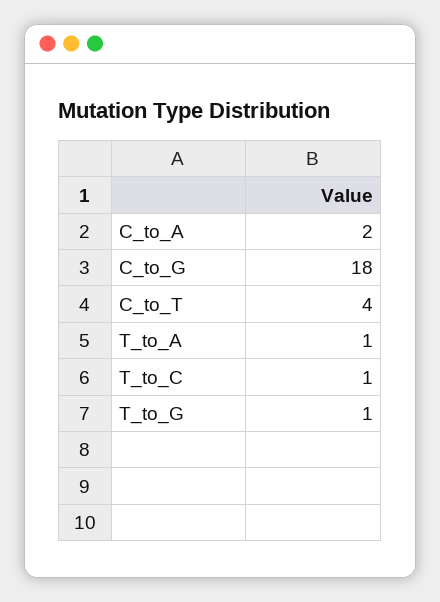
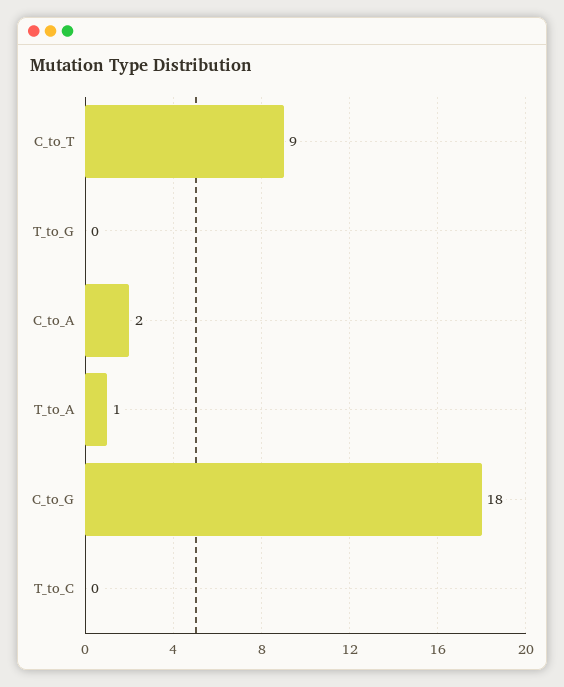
  {
    "C_to_A": 2,
    "C_to_G": 18,
-   "C_to_T": 4,
+   "C_to_T": 9,
    "T_to_A": 1,
-   "T_to_C": 1,
+   "T_to_C": 0,
-   "T_to_G": 1
+   "T_to_G": 0
  }

